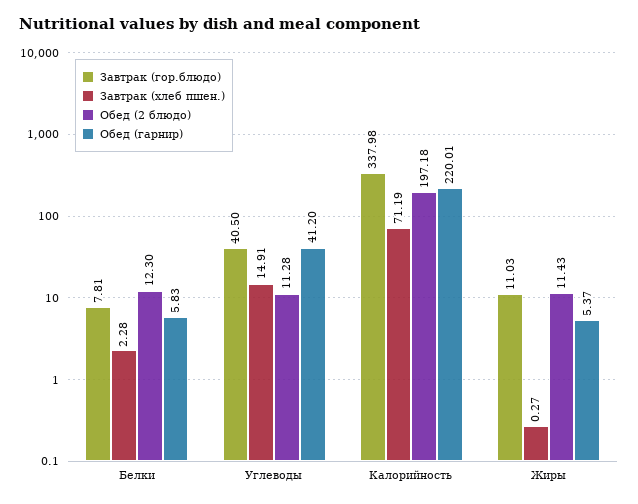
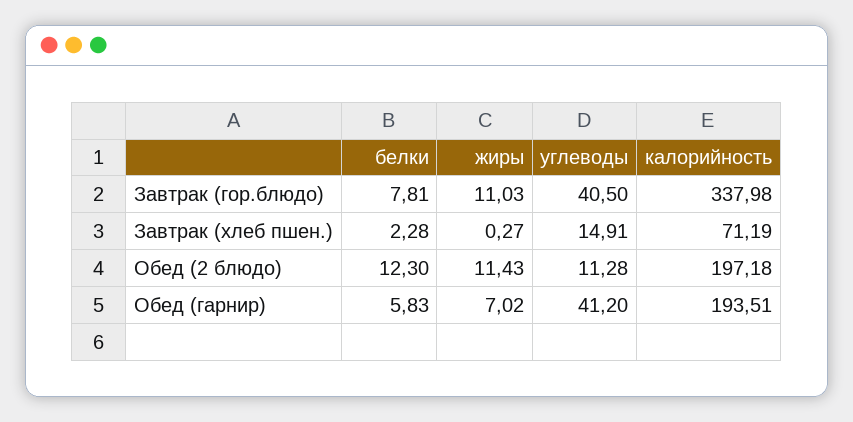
  {
    "Завтрак (гор.блюдо)": {
      "Белки": 7.81,
      "Углеводы": 40.5,
      "Калорийность": 337.98,
      "Жиры": 11.03
    },
    "Завтрак (хлеб пшен.)": {
      "Белки": 2.28,
      "Углеводы": 14.91,
      "Калорийность": 71.19,
      "Жиры": 0.27
    },
    "Обед (2 блюдо)": {
      "Белки": 12.3,
      "Углеводы": 11.28,
      "Калорийность": 197.18,
      "Жиры": 11.43
    },
    "Обед (гарнир)": {
      "Белки": 5.83,
      "Углеводы": 41.2,
-     "Калорийность": 220.01,
+     "Калорийность": 193.51,
-     "Жиры": 5.37
+     "Жиры": 7.02
    }
  }

